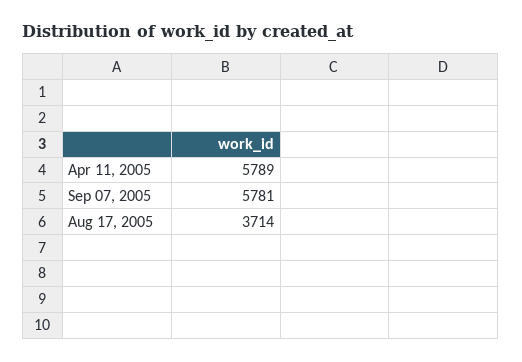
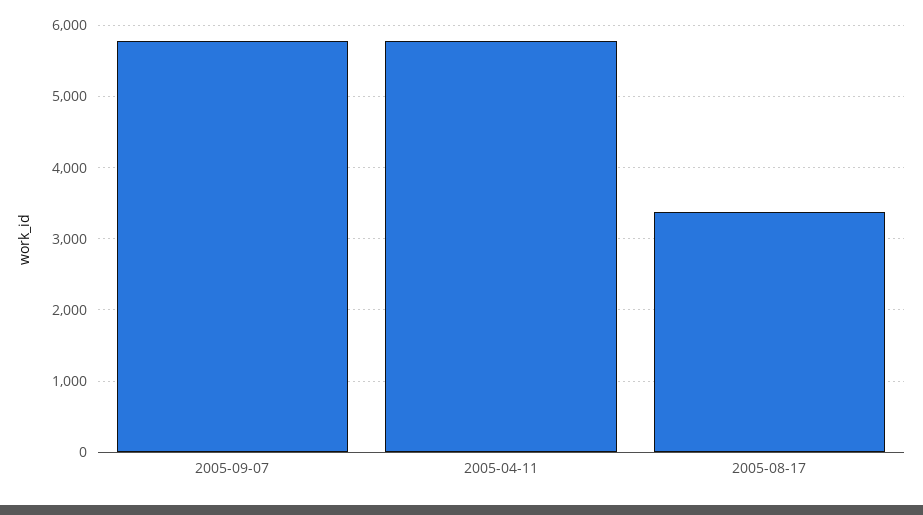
  {
    "Apr 11, 2005": 5789,
    "Sep 07, 2005": 5781,
-   "Aug 17, 2005": 3714
+   "Aug 17, 2005": 3400
  }

